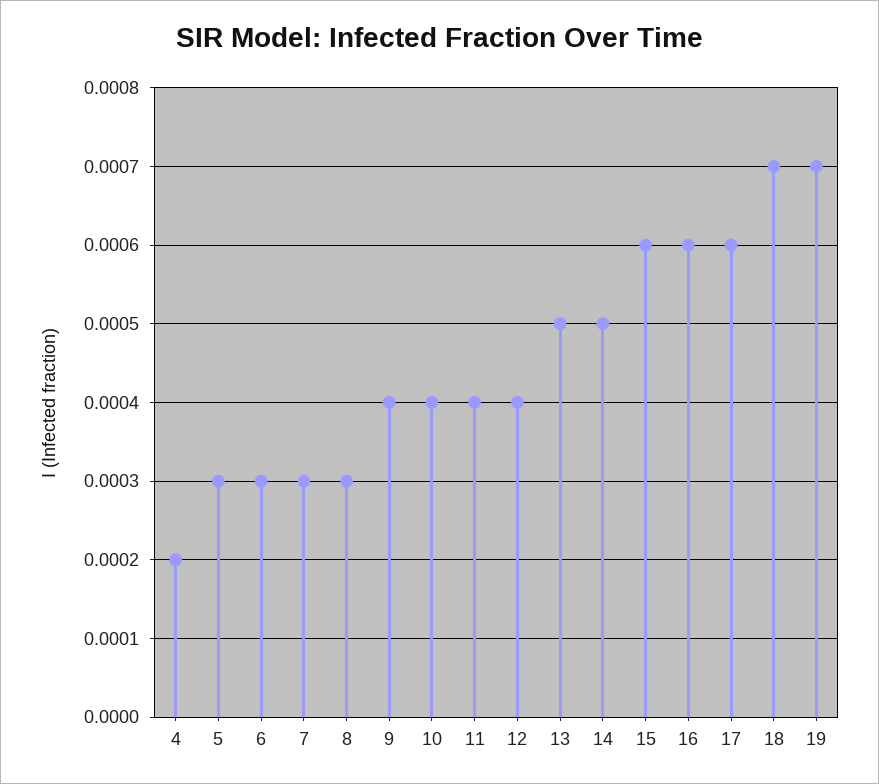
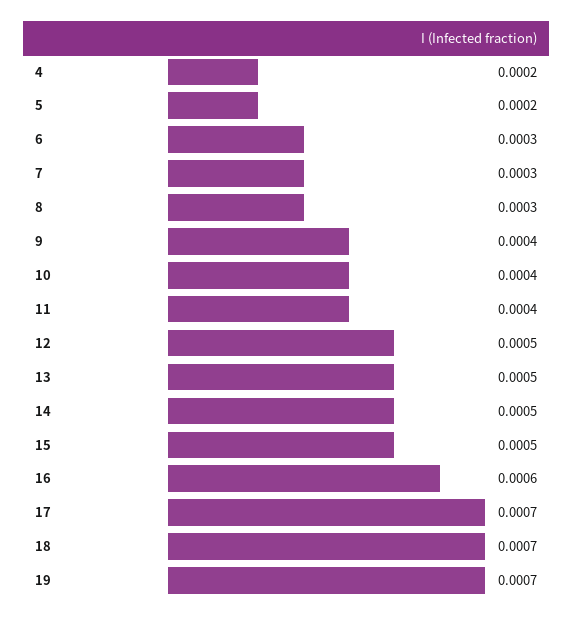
  {
    "4": 0.0002,
-   "5": 0.0003,
+   "5": 0.0002,
    "6": 0.0003,
    "7": 0.0003,
    "8": 0.0003,
    "9": 0.0004,
    "10": 0.0004,
    "11": 0.0004,
-   "12": 0.0004,
+   "12": 0.0005,
    "13": 0.0005,
    "14": 0.0005,
-   "15": 0.0006,
+   "15": 0.0005,
    "16": 0.0006,
-   "17": 0.0006,
+   "17": 0.0007,
    "18": 0.0007,
    "19": 0.0007
  }

